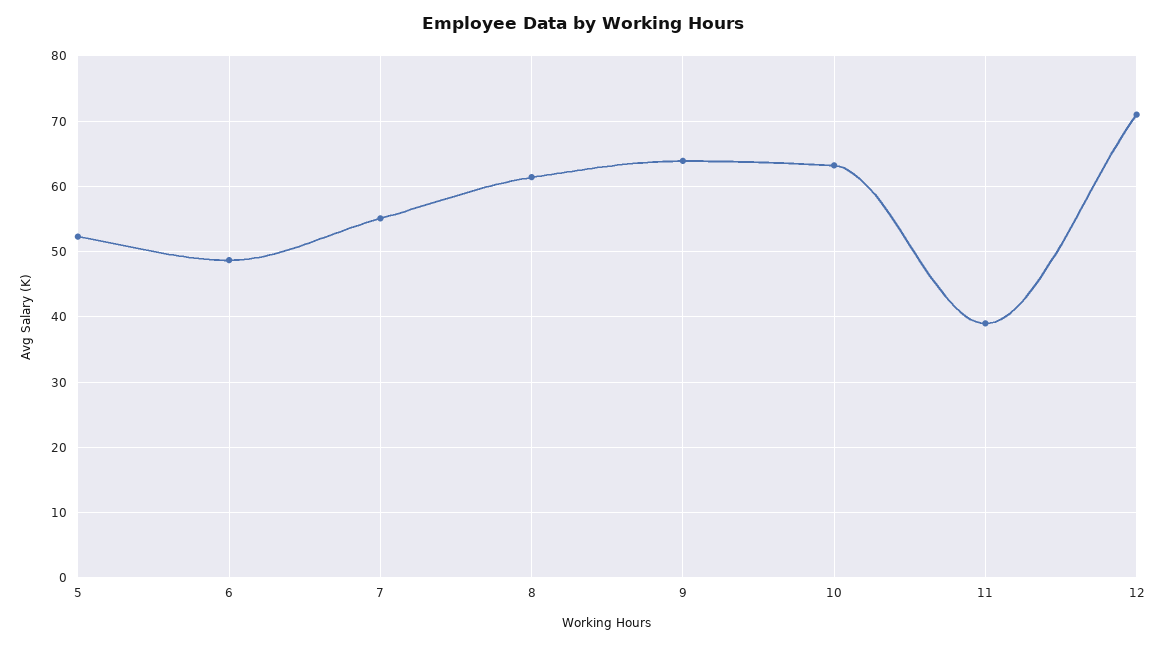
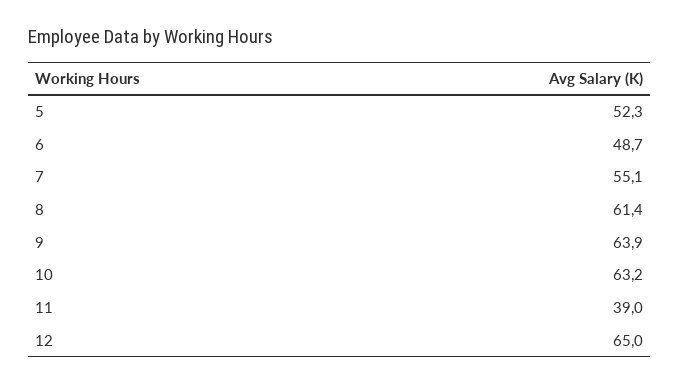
  {
    "5": 52.3,
    "6": 48.7,
    "7": 55.1,
    "8": 61.4,
    "9": 63.9,
    "10": 63.2,
    "11": 39,
-   "12": 71
+   "12": 65
  }

